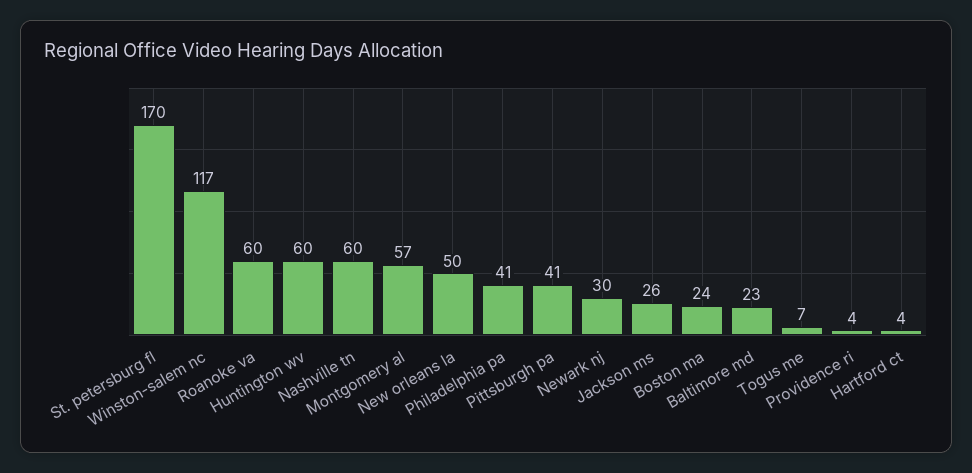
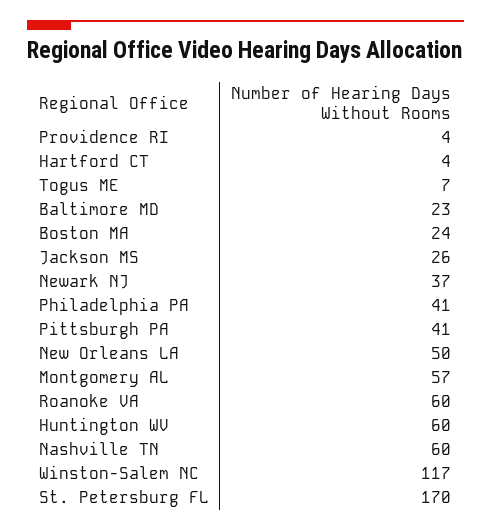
  {
    "St. petersburg fl": 170,
    "Winston-salem nc": 117,
    "Roanoke va": 60,
    "Huntington wv": 60,
    "Nashville tn": 60,
    "Montgomery al": 57,
    "New orleans la": 50,
    "Philadelphia pa": 41,
    "Pittsburgh pa": 41,
-   "Newark nj": 30,
+   "Newark nj": 37,
    "Jackson ms": 26,
    "Boston ma": 24,
    "Baltimore md": 23,
    "Togus me": 7,
    "Providence ri": 4,
    "Hartford ct": 4
  }

